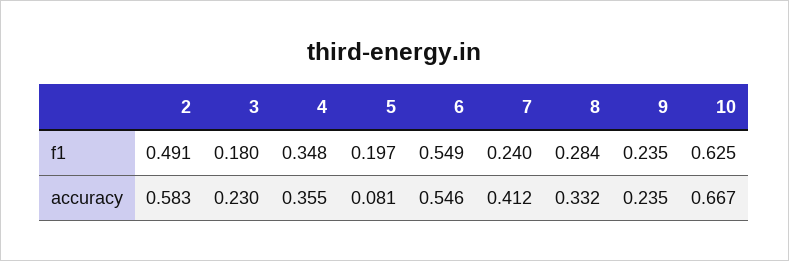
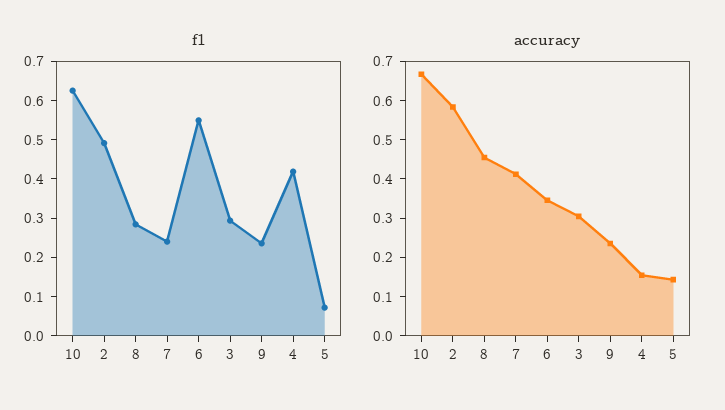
  {
    "f1": {
      "2": 0.491,
-     "3": 0.18,
+     "3": 0.3,
-     "4": 0.348,
+     "4": 0.425,
-     "5": 0.197,
+     "5": 0.075,
      "6": 0.549,
      "7": 0.24,
      "8": 0.284,
      "9": 0.235,
      "10": 0.625
    },
    "accuracy": {
      "2": 0.583,
-     "3": 0.23,
+     "3": 0.3,
-     "4": 0.355,
+     "4": 0.15,
-     "5": 0.081,
+     "5": 0.15,
-     "6": 0.546,
+     "6": 0.35,
      "7": 0.412,
-     "8": 0.332,
+     "8": 0.45,
      "9": 0.235,
      "10": 0.667
    }
  }

